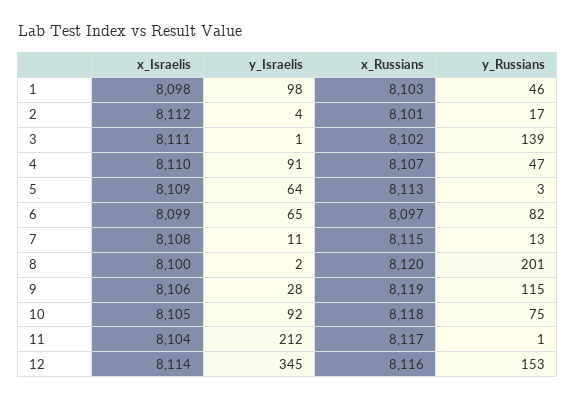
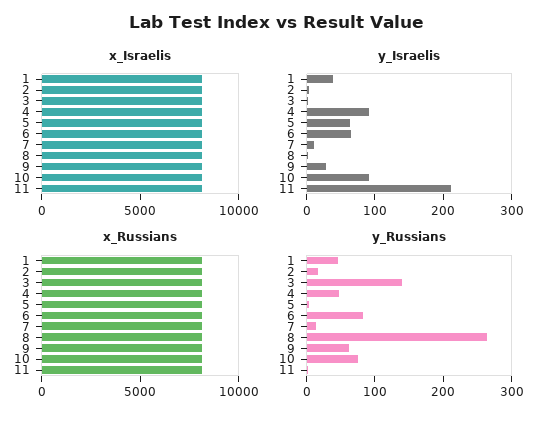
  {
    "x_Israelis": {
      "1": 8098,
      "2": 8112,
      "3": 8111,
      "4": 8110,
      "5": 8109,
      "6": 8099,
      "7": 8108,
      "8": 8100,
      "9": 8106,
      "10": 8105,
-     "11": 8104,
+     "11": 8104
-     "12": 8114
    },
    "y_Israelis": {
-     "1": 98,
+     "1": 40,
      "2": 4,
      "3": 1,
      "4": 91,
      "5": 64,
      "6": 65,
      "7": 11,
      "8": 2,
      "9": 28,
      "10": 92,
-     "11": 212,
+     "11": 212
-     "12": 345
    },
    "x_Russians": {
      "1": 8103,
      "2": 8101,
      "3": 8102,
      "4": 8107,
      "5": 8113,
      "6": 8097,
      "7": 8115,
      "8": 8120,
      "9": 8119,
      "10": 8118,
-     "11": 8117,
+     "11": 8117
-     "12": 8116
    },
    "y_Russians": {
      "1": 46,
      "2": 17,
      "3": 139,
      "4": 47,
      "5": 3,
      "6": 82,
      "7": 13,
-     "8": 201,
+     "8": 260,
-     "9": 115,
+     "9": 60,
      "10": 75,
-     "11": 1,
+     "11": 1
-     "12": 153
    }
  }

